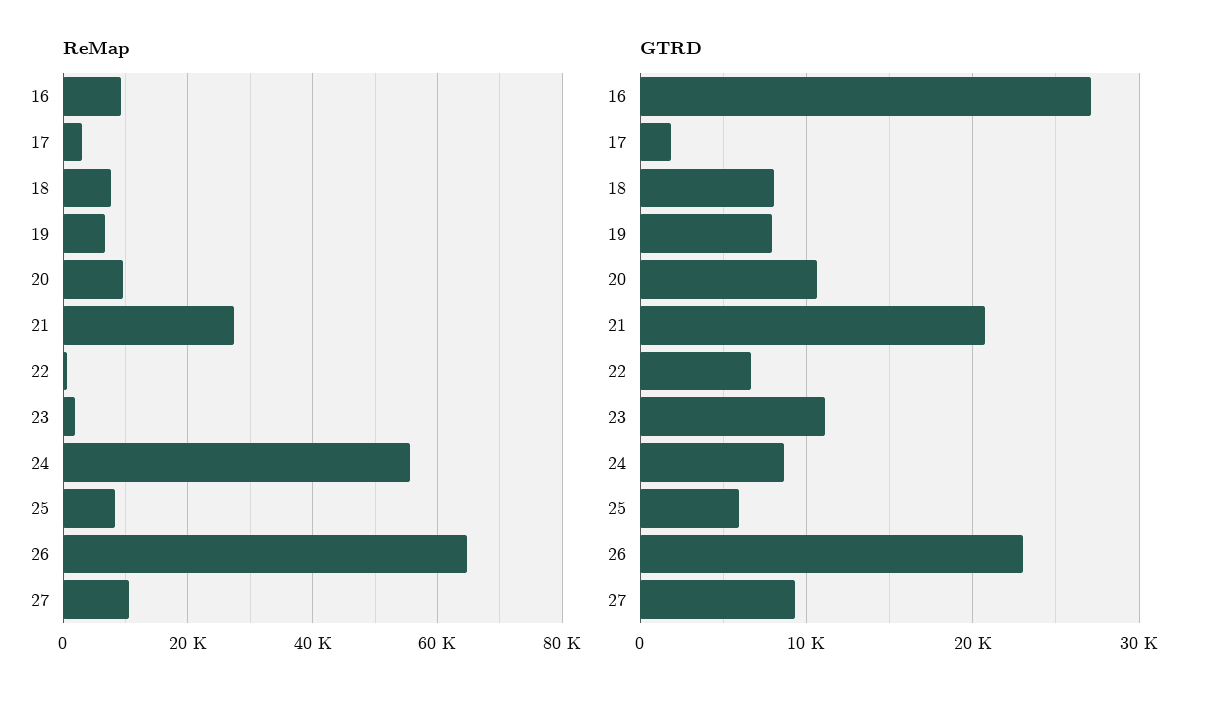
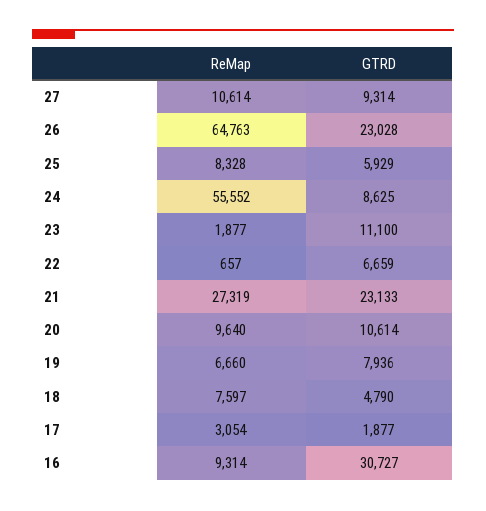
  {
    "ReMap": {
      "16": 9314,
      "17": 3054,
      "18": 7597,
      "19": 6660,
      "20": 9640,
      "21": 27319,
      "22": 657,
      "23": 1877,
      "24": 55552,
      "25": 8328,
      "26": 64763,
      "27": 10614
    },
    "GTRD": {
-     "16": 27000,
+     "16": 30727,
      "17": 1877,
-     "18": 8000,
+     "18": 4790,
      "19": 7936,
      "20": 10614,
-     "21": 21000,
+     "21": 23133,
      "22": 6659,
      "23": 11100,
      "24": 8625,
      "25": 5929,
      "26": 23028,
      "27": 9314
    }
  }

